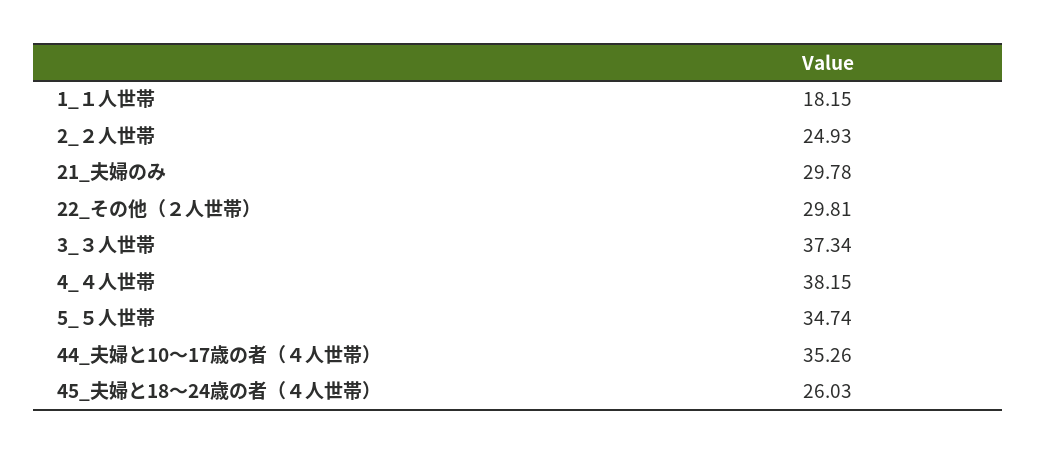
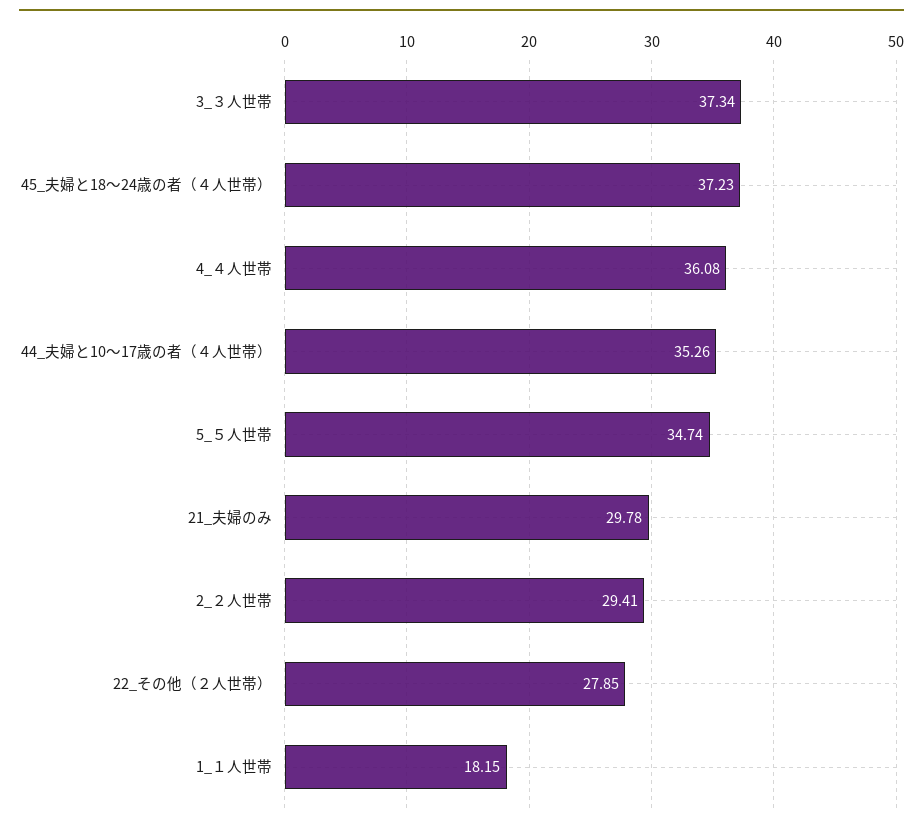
  {
    "1_１人世帯": 18.15,
-   "2_２人世帯": 24.93,
+   "2_２人世帯": 29.41,
    "21_夫婦のみ": 29.78,
-   "22_その他（２人世帯）": 29.81,
+   "22_その他（２人世帯）": 27.85,
    "3_３人世帯": 37.34,
-   "4_４人世帯": 38.15,
+   "4_４人世帯": 36.08,
    "5_５人世帯": 34.74,
    "44_夫婦と10～17歳の者（４人世帯）": 35.26,
-   "45_夫婦と18～24歳の者（４人世帯）": 26.03
+   "45_夫婦と18～24歳の者（４人世帯）": 37.23
  }

